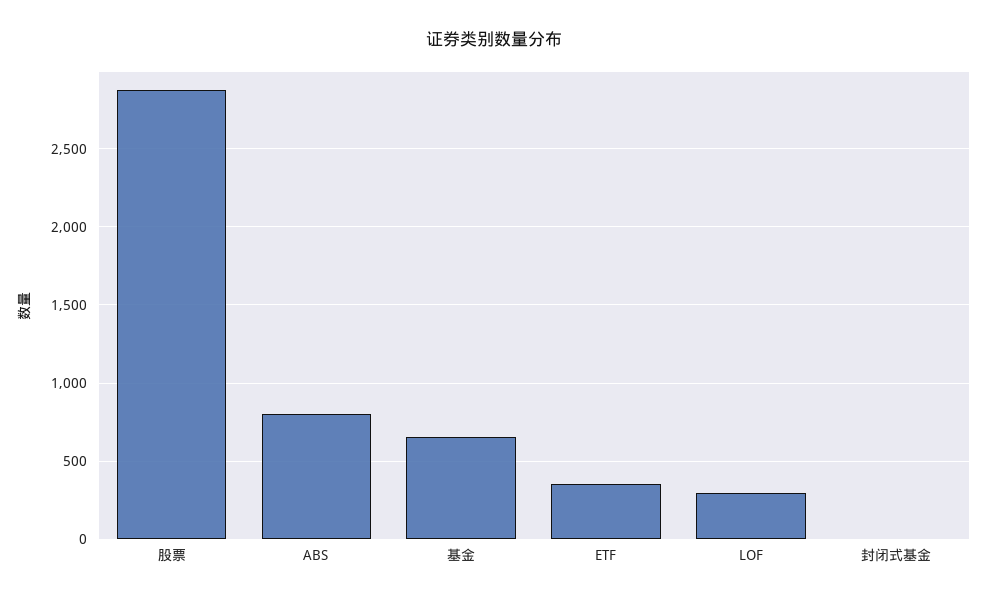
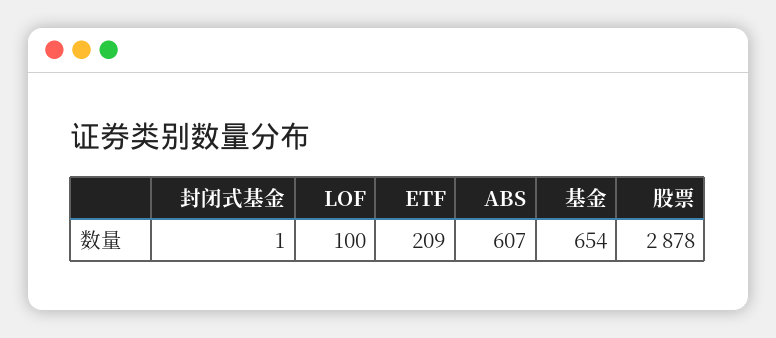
  {
    "股票": 2878,
-   "ABS": 800,
+   "ABS": 607,
    "基金": 654,
-   "ETF": 350,
+   "ETF": 209,
-   "LOF": 300,
+   "LOF": 100,
    "封闭式基金": 1
  }

